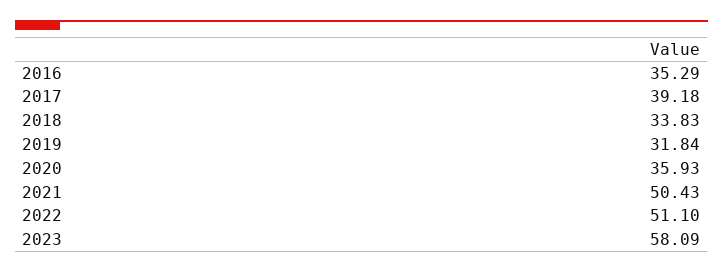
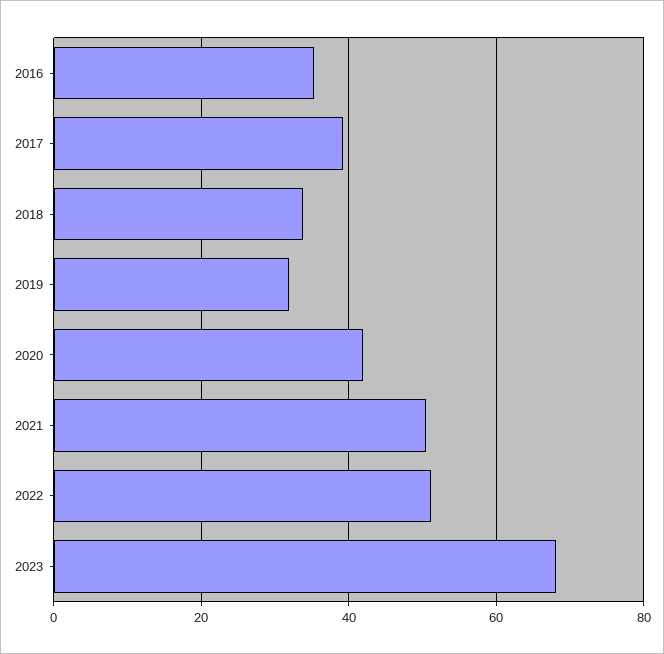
  {
    "2016": 35.29,
    "2017": 39.18,
    "2018": 33.83,
    "2019": 31.84,
-   "2020": 35.93,
+   "2020": 42,
    "2021": 50.43,
    "2022": 51.1,
-   "2023": 58.09
+   "2023": 68
  }

